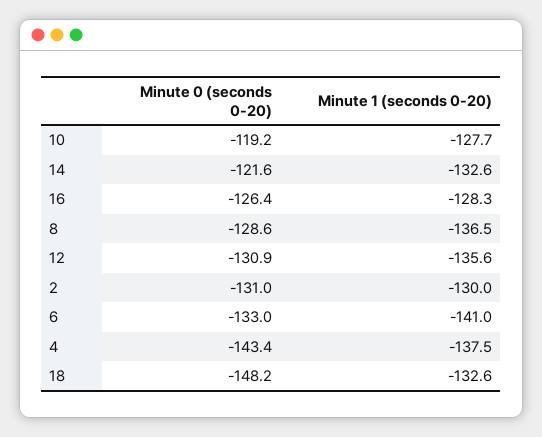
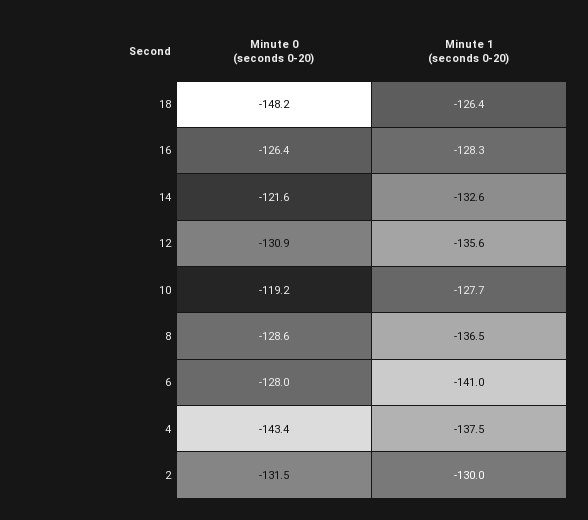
  {
    "Minute 0 (seconds 0-20)": {
      "10": -119.2,
      "14": -121.6,
      "16": -126.4,
      "8": -128.6,
      "12": -130.9,
-     "2": -131,
+     "2": -131.5,
-     "6": -133,
+     "6": -128,
      "4": -143.4,
      "18": -148.2
    },
    "Minute 1 (seconds 0-20)": {
      "10": -127.7,
      "14": -132.6,
      "16": -128.3,
      "8": -136.5,
      "12": -135.6,
      "2": -130,
      "6": -141,
      "4": -137.5,
-     "18": -132.6
+     "18": -126.4
    }
  }

